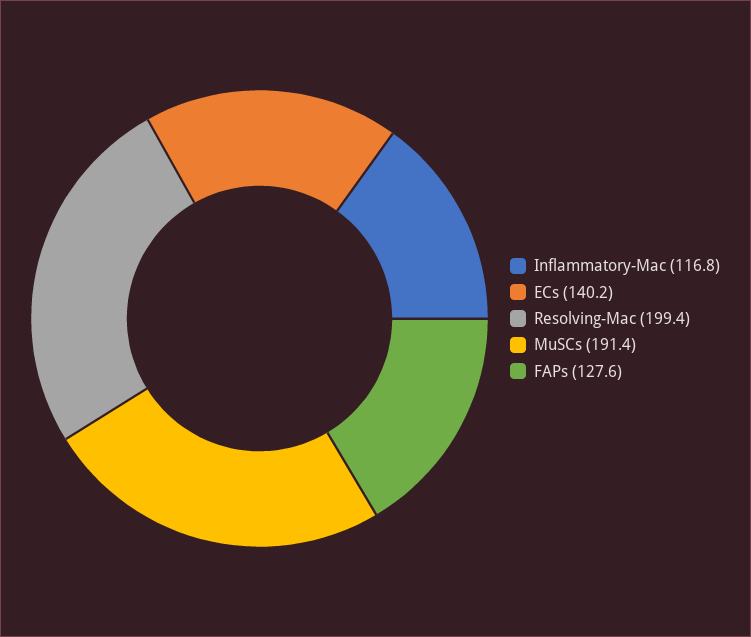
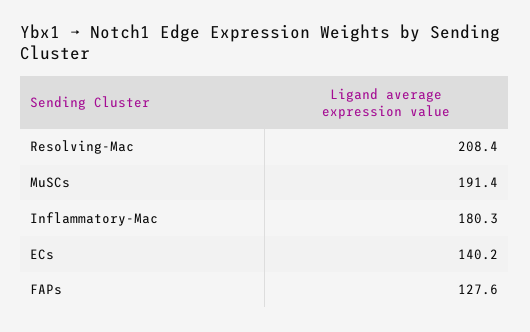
  {
-   "Inflammatory-Mac": 116.8,
+   "Inflammatory-Mac": 180.3,
    "ECs": 140.2,
-   "Resolving-Mac": 199.4,
+   "Resolving-Mac": 208.4,
    "MuSCs": 191.4,
    "FAPs": 127.6
  }

